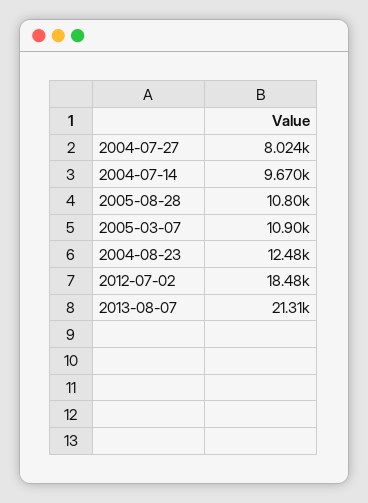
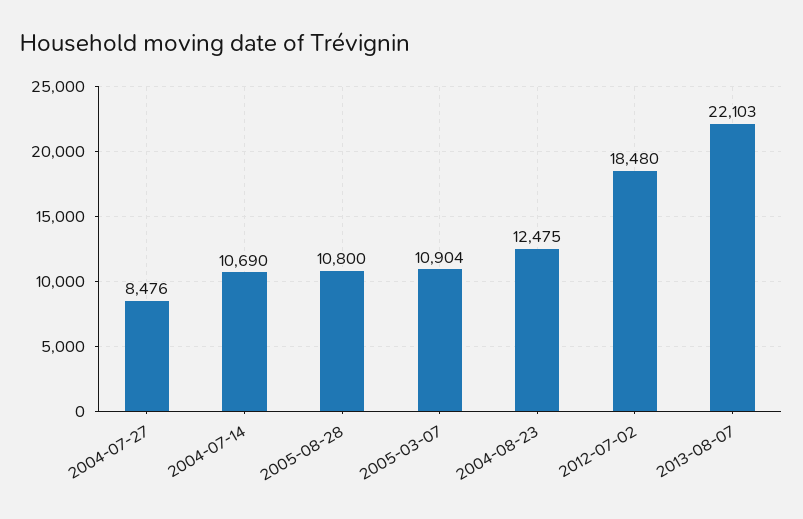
  {
-   "2004-07-27": 8024,
+   "2004-07-27": 8476,
-   "2004-07-14": 9670,
+   "2004-07-14": 10690,
    "2005-08-28": 10800,
    "2005-03-07": 10904,
    "2004-08-23": 12475,
    "2012-07-02": 18480,
-   "2013-08-07": 21310
+   "2013-08-07": 22103
  }

